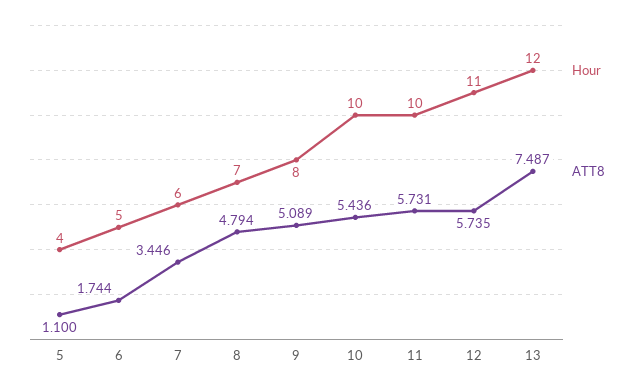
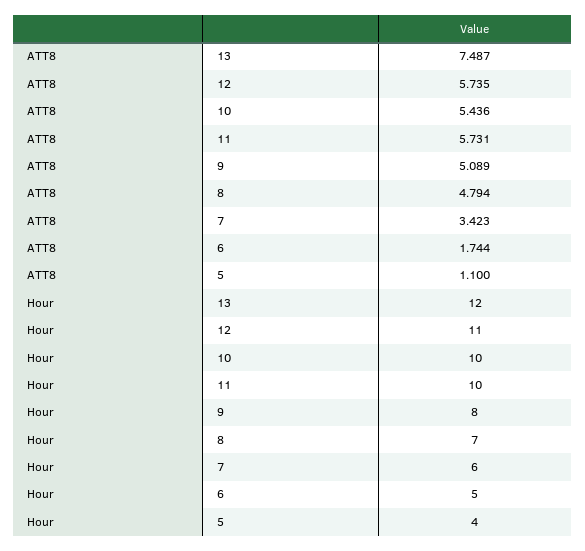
  {
    "Hour": {
      "5": 4,
      "6": 5,
      "7": 6,
      "8": 7,
      "9": 8,
      "10": 10,
      "11": 10,
      "12": 11,
      "13": 12
    },
    "ATT8": {
      "5": 1.1,
      "6": 1.744,
-     "7": 3.446,
+     "7": 3.423,
      "8": 4.794,
      "9": 5.089,
      "10": 5.436,
      "11": 5.731,
      "12": 5.735,
      "13": 7.487
    }
  }

